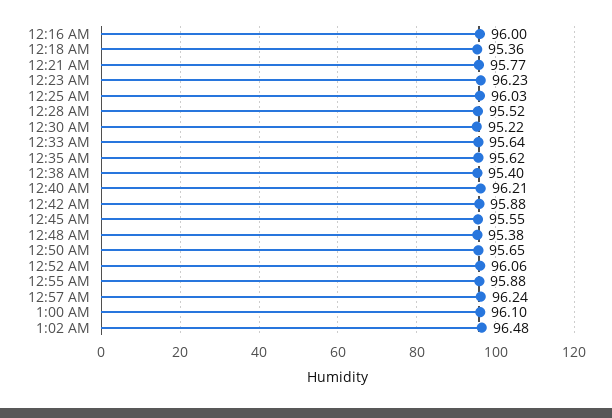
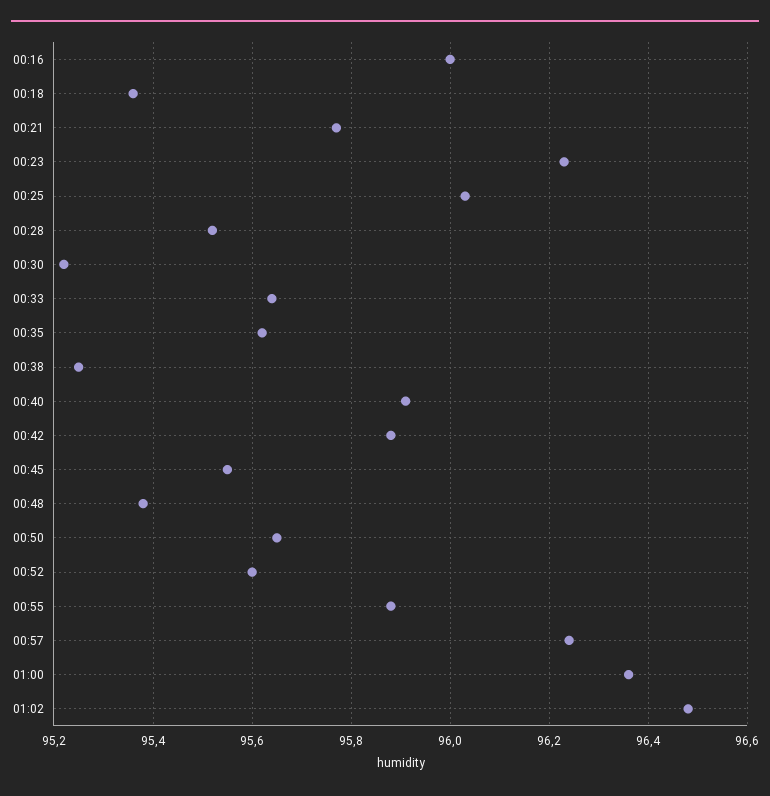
  {
    "12:16 AM": 96,
    "12:18 AM": 95.36,
    "12:21 AM": 95.77,
    "12:23 AM": 96.23,
    "12:25 AM": 96.03,
    "12:28 AM": 95.52,
    "12:30 AM": 95.22,
    "12:33 AM": 95.64,
    "12:35 AM": 95.62,
-   "12:38 AM": 95.4,
+   "12:38 AM": 95.25,
-   "12:40 AM": 96.21,
+   "12:40 AM": 95.9,
    "12:42 AM": 95.88,
    "12:45 AM": 95.55,
    "12:48 AM": 95.38,
    "12:50 AM": 95.65,
-   "12:52 AM": 96.06,
+   "12:52 AM": 95.6,
    "12:55 AM": 95.88,
    "12:57 AM": 96.24,
-   "1:00 AM": 96.1,
+   "1:00 AM": 96.35,
    "1:02 AM": 96.48
  }

